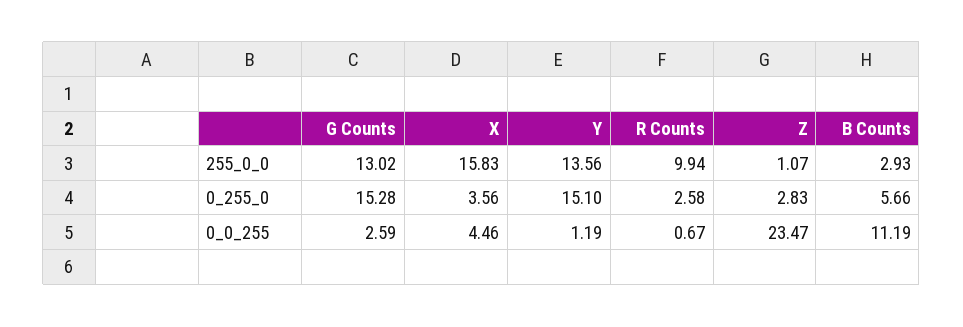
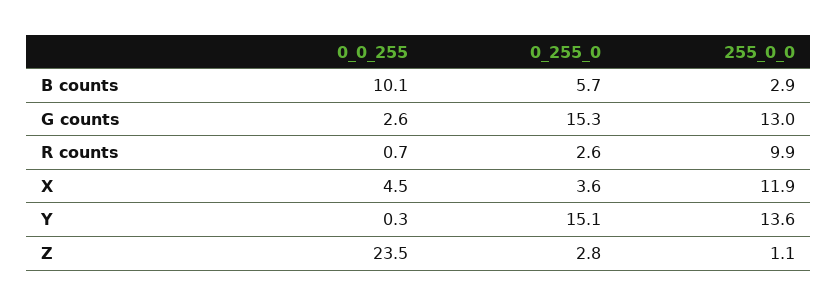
  {
    "G Counts": {
      "255_0_0": 13.02,
      "0_255_0": 15.28,
      "0_0_255": 2.59
    },
    "X": {
-     "255_0_0": 15.83,
+     "255_0_0": 11.9,
      "0_255_0": 3.56,
      "0_0_255": 4.46
    },
    "Y": {
      "255_0_0": 13.56,
      "0_255_0": 15.1,
-     "0_0_255": 1.19
+     "0_0_255": 0.3
    },
    "R Counts": {
      "255_0_0": 9.94,
      "0_255_0": 2.58,
      "0_0_255": 0.67
    },
    "Z": {
      "255_0_0": 1.07,
      "0_255_0": 2.83,
      "0_0_255": 23.47
    },
    "B Counts": {
      "255_0_0": 2.93,
      "0_255_0": 5.66,
-     "0_0_255": 11.19
+     "0_0_255": 10.1
    }
  }

